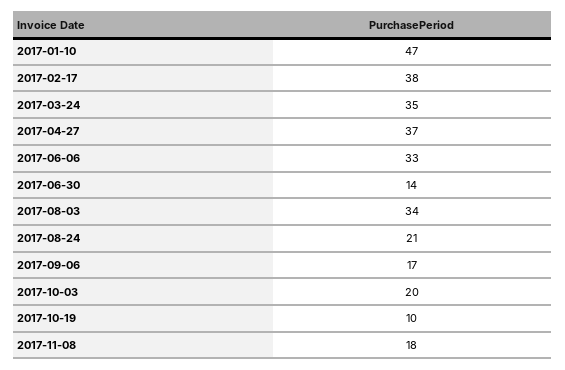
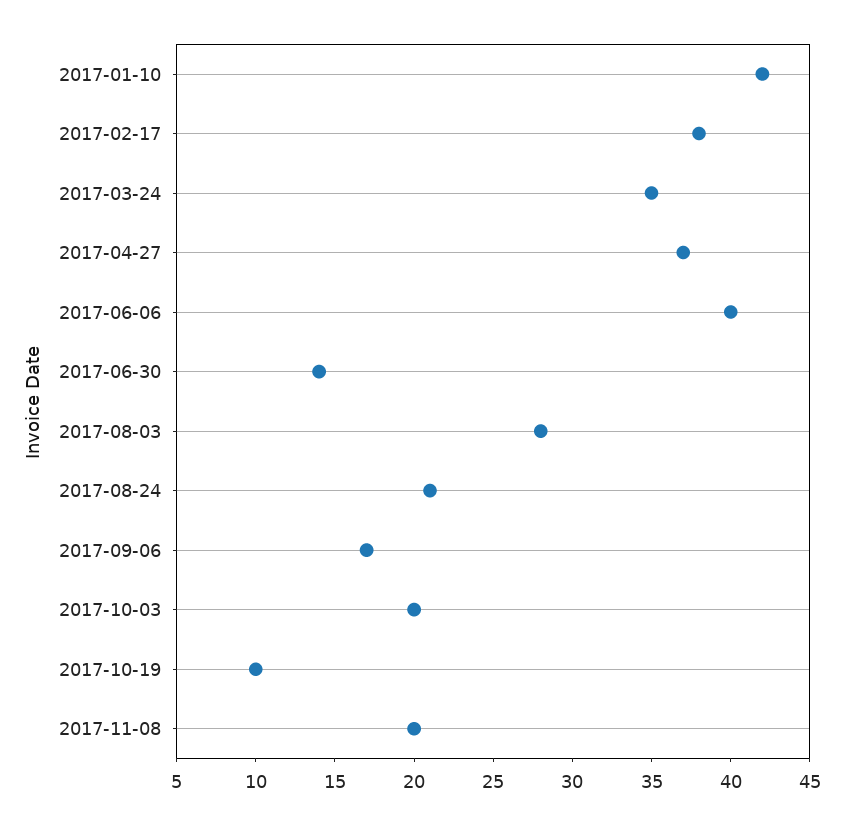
  {
-   "2017-01-10": 47,
+   "2017-01-10": 42,
    "2017-02-17": 38,
    "2017-03-24": 35,
    "2017-04-27": 37,
-   "2017-06-06": 33,
+   "2017-06-06": 40,
    "2017-06-30": 14,
-   "2017-08-03": 34,
+   "2017-08-03": 28,
    "2017-08-24": 21,
    "2017-09-06": 17,
    "2017-10-03": 20,
    "2017-10-19": 10,
-   "2017-11-08": 18
+   "2017-11-08": 20
  }

